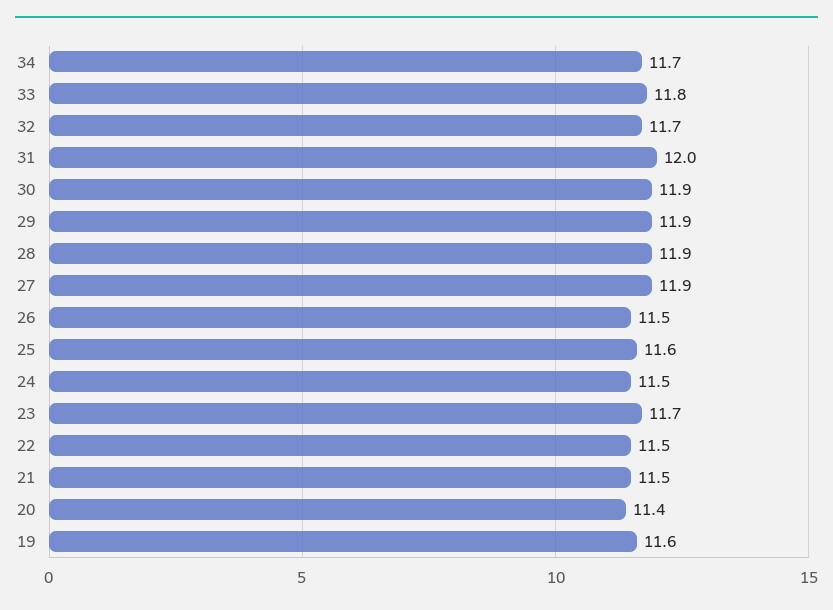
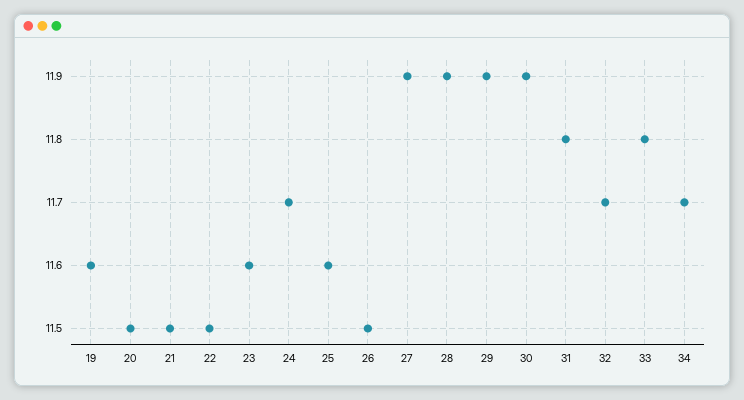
  {
    "34": 11.7,
    "33": 11.8,
    "32": 11.7,
-   "31": 12,
+   "31": 11.8,
    "30": 11.9,
    "29": 11.9,
    "28": 11.9,
    "27": 11.9,
    "26": 11.5,
    "25": 11.6,
-   "24": 11.5,
+   "24": 11.7,
-   "23": 11.7,
+   "23": 11.6,
    "22": 11.5,
    "21": 11.5,
-   "20": 11.4,
+   "20": 11.5,
    "19": 11.6
  }

